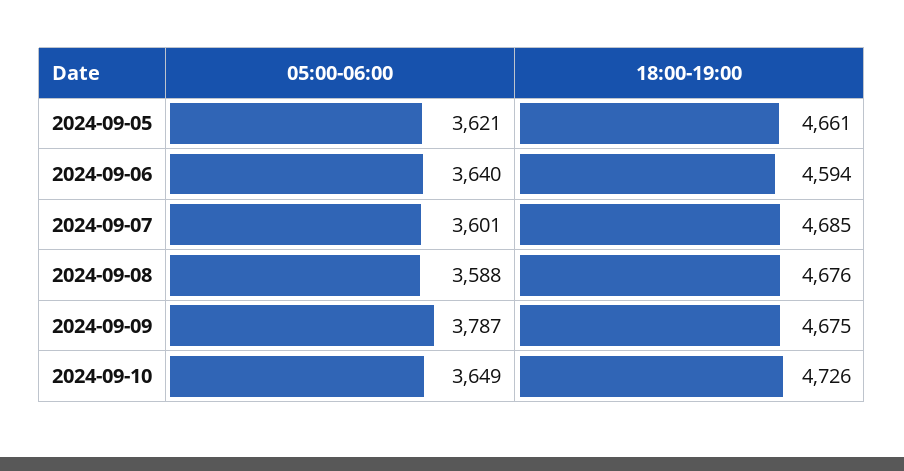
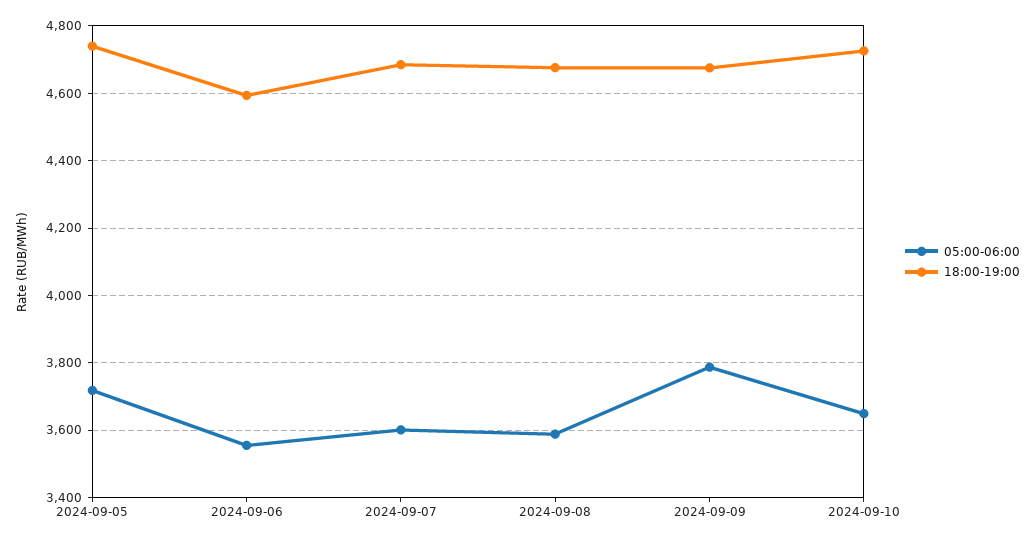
  {
    "05:00-06:00": {
-     "2024-09-05": 3621,
+     "2024-09-05": 3720,
-     "2024-09-06": 3640,
+     "2024-09-06": 3560,
      "2024-09-07": 3601,
      "2024-09-08": 3588,
      "2024-09-09": 3787,
      "2024-09-10": 3649
    },
    "18:00-19:00": {
-     "2024-09-05": 4661,
+     "2024-09-05": 4740,
      "2024-09-06": 4594,
      "2024-09-07": 4685,
      "2024-09-08": 4676,
      "2024-09-09": 4675,
      "2024-09-10": 4726
    }
  }

